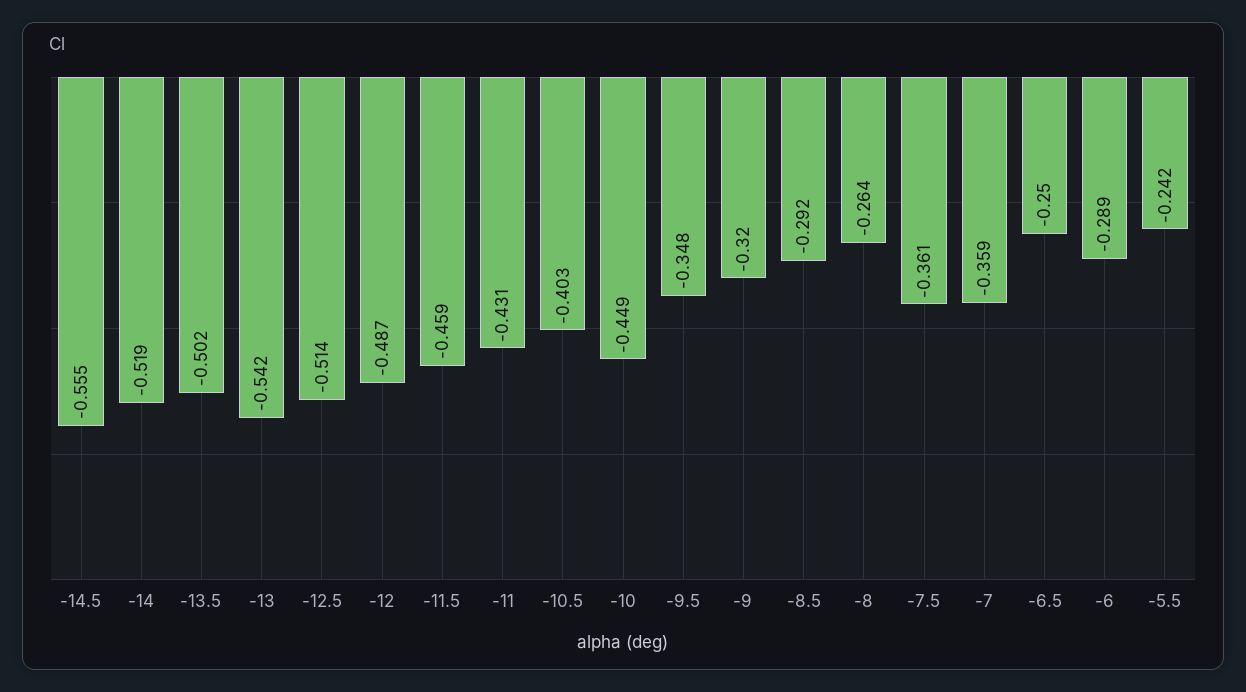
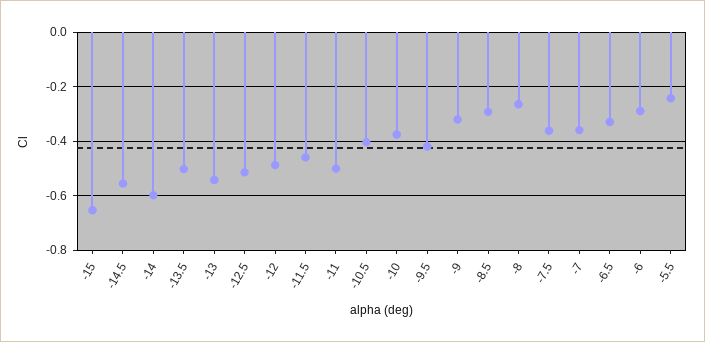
  {
    "-14.5": -0.555,
-   "-14": -0.519,
+   "-14": -0.6,
    "-13.5": -0.502,
    "-13": -0.542,
    "-12.5": -0.514,
    "-12": -0.487,
    "-11.5": -0.459,
-   "-11": -0.431,
+   "-11": -0.5,
    "-10.5": -0.403,
-   "-10": -0.449,
+   "-10": -0.375,
-   "-9.5": -0.348,
+   "-9.5": -0.425,
    "-9": -0.32,
    "-8.5": -0.292,
    "-8": -0.264,
    "-7.5": -0.361,
    "-7": -0.359,
-   "-6.5": -0.25,
+   "-6.5": -0.325,
    "-6": -0.289,
-   "-5.5": -0.242
+   "-5.5": -0.242,
+   "-15": -0.65
  }

